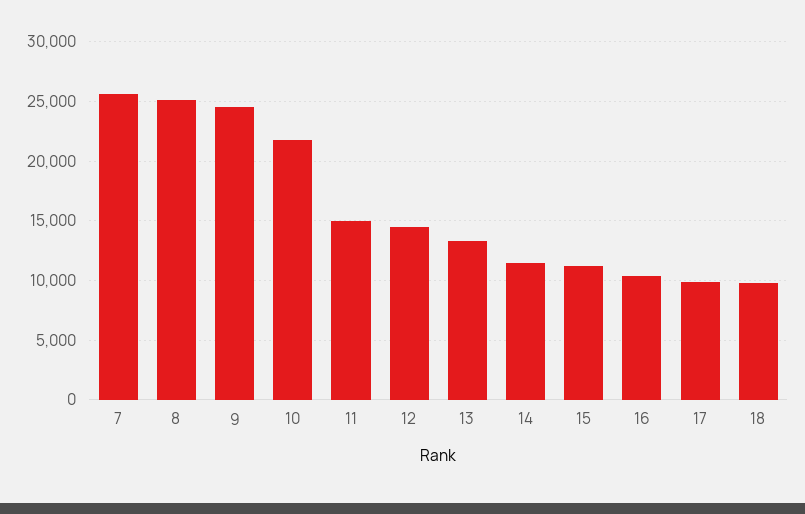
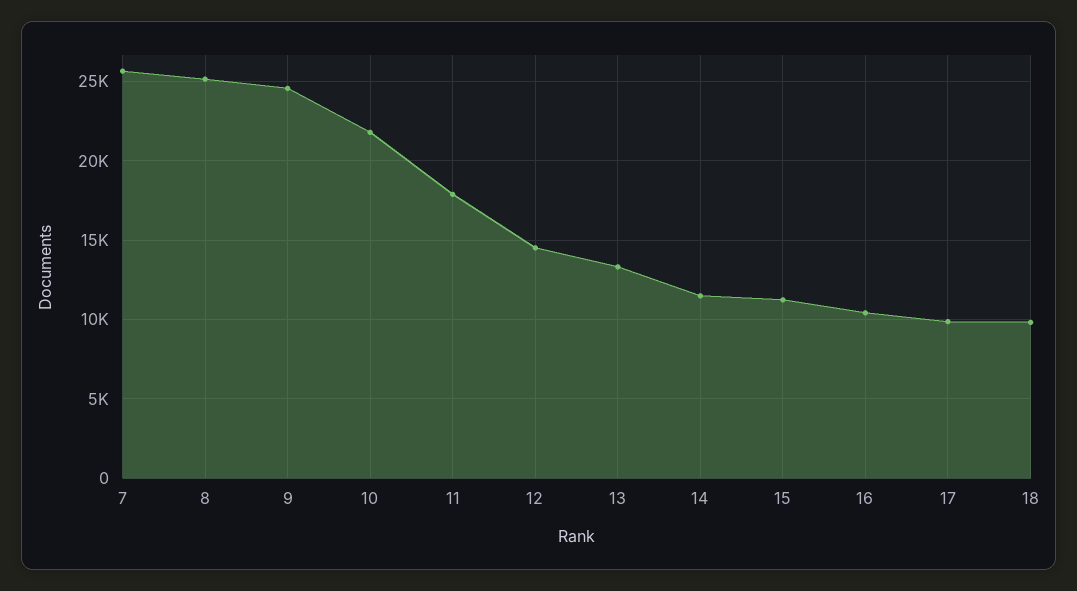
  {
    "7": 25500,
    "8": 25000,
    "9": 24500,
    "10": 22000,
-   "11": 15000,
+   "11": 18000,
    "12": 14500,
    "13": 13500,
    "14": 11500,
    "15": 11000,
    "16": 10500,
    "17": 10000,
    "18": 10000
  }

